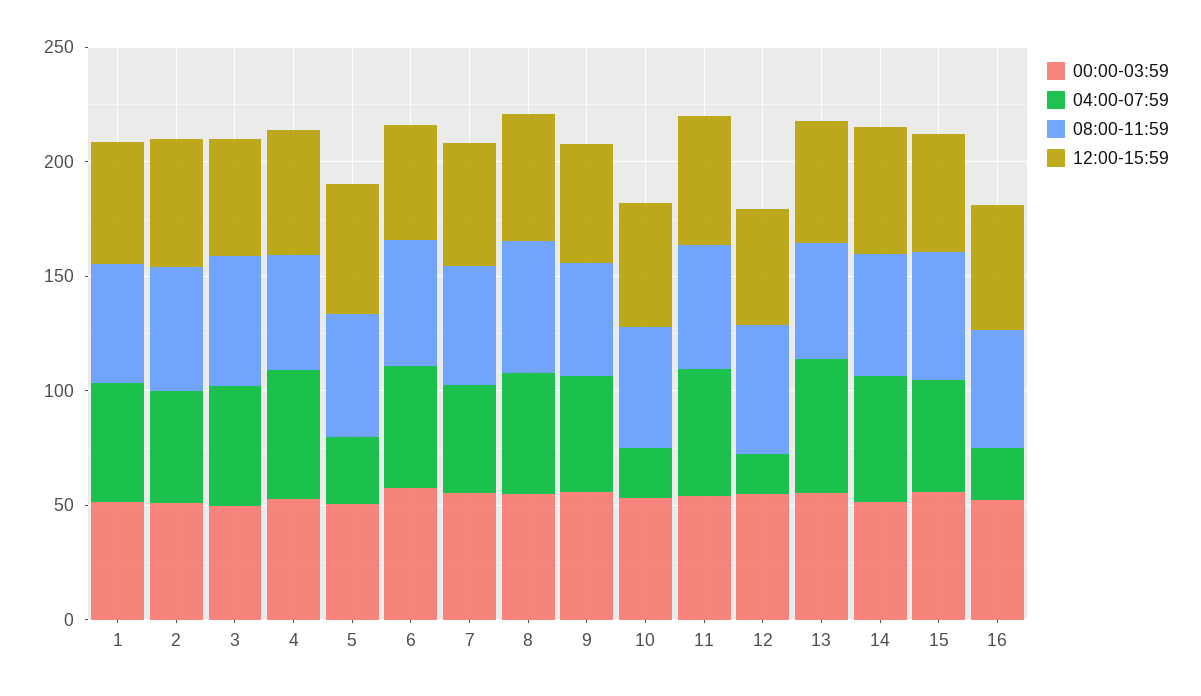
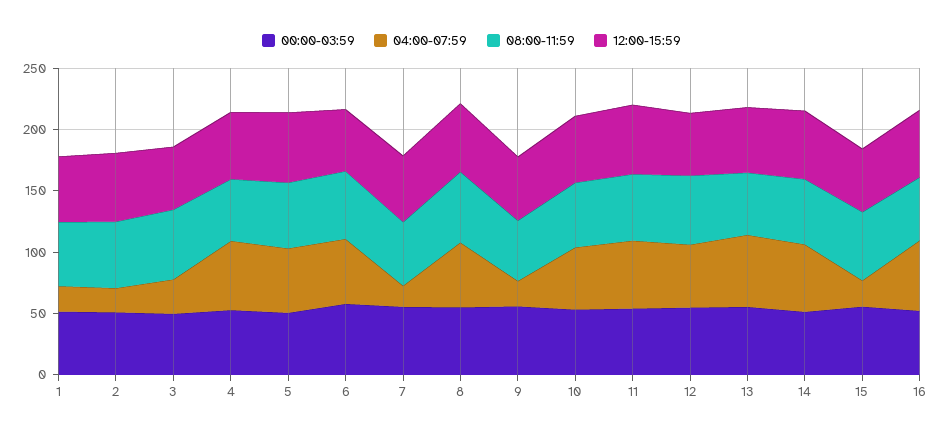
  {
    "00:00-03:59": {
      "1": 50,
      "2": 50,
      "3": 50,
      "4": 50,
      "5": 50,
      "6": 60,
      "7": 60,
      "8": 60,
      "9": 60,
      "10": 50,
      "11": 50,
      "12": 50,
      "13": 60,
      "14": 50,
      "15": 60,
      "16": 50
    },
    "04:00-07:59": {
-     "1": 50,
+     "1": 20,
-     "2": 50,
+     "2": 20,
-     "3": 50,
+     "3": 30,
      "4": 60,
-     "5": 30,
+     "5": 50,
      "6": 50,
-     "7": 50,
+     "7": 20,
      "8": 50,
-     "9": 50,
+     "9": 20,
-     "10": 20,
+     "10": 50,
      "11": 60,
-     "12": 20,
+     "12": 50,
      "13": 60,
      "14": 60,
-     "15": 50,
+     "15": 20,
-     "16": 20
+     "16": 60
    },
    "08:00-11:59": {
      "1": 50,
      "2": 50,
      "3": 60,
      "4": 50,
      "5": 50,
      "6": 60,
      "7": 50,
      "8": 60,
      "9": 50,
      "10": 50,
      "11": 50,
      "12": 60,
      "13": 50,
      "14": 50,
      "15": 60,
      "16": 50
    },
    "12:00-15:59": {
      "1": 50,
      "2": 60,
      "3": 50,
      "4": 50,
      "5": 60,
      "6": 50,
      "7": 50,
      "8": 60,
      "9": 50,
      "10": 50,
      "11": 60,
      "12": 50,
      "13": 50,
      "14": 60,
      "15": 50,
      "16": 50
    }
  }

